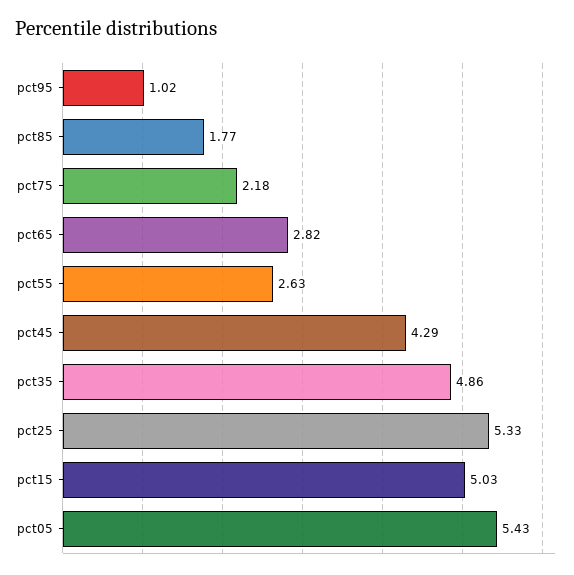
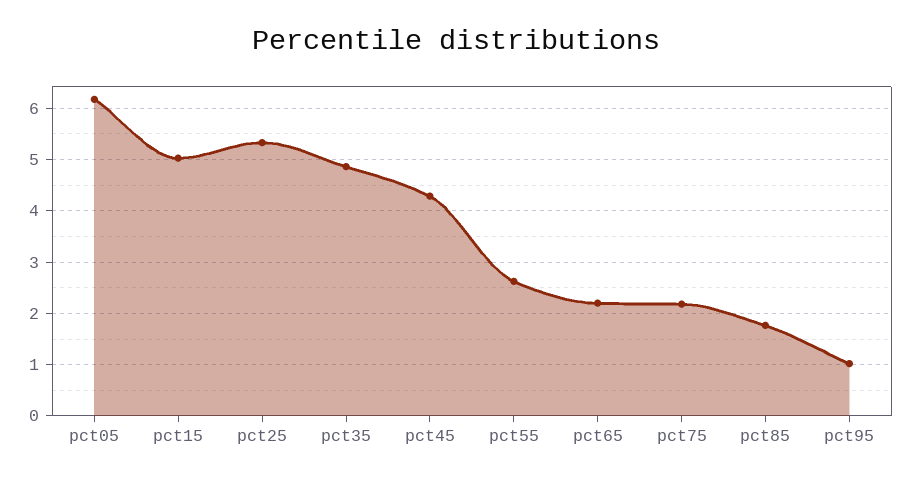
  {
    "pct95": 1.02,
    "pct85": 1.77,
    "pct75": 2.18,
-   "pct65": 2.82,
+   "pct65": 2.2,
    "pct55": 2.63,
    "pct45": 4.29,
    "pct35": 4.86,
    "pct25": 5.33,
    "pct15": 5.03,
-   "pct05": 5.43
+   "pct05": 6.2
  }

